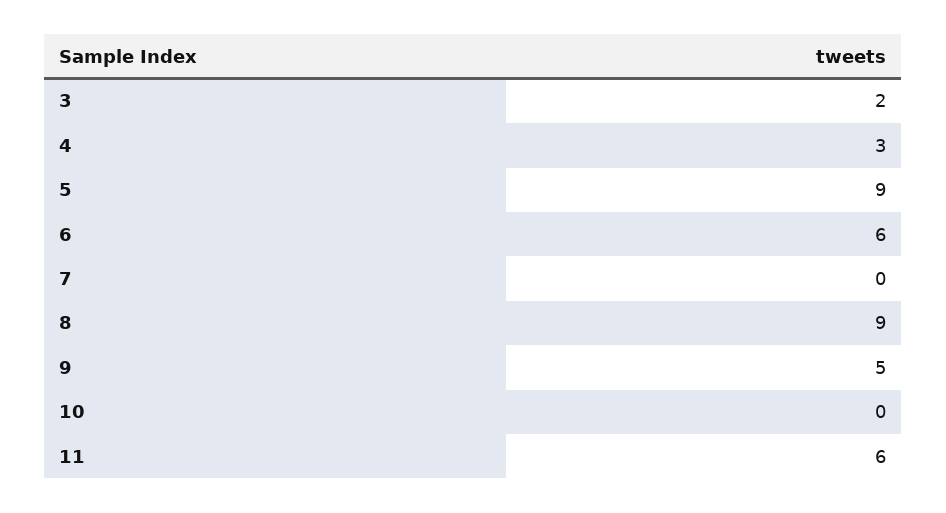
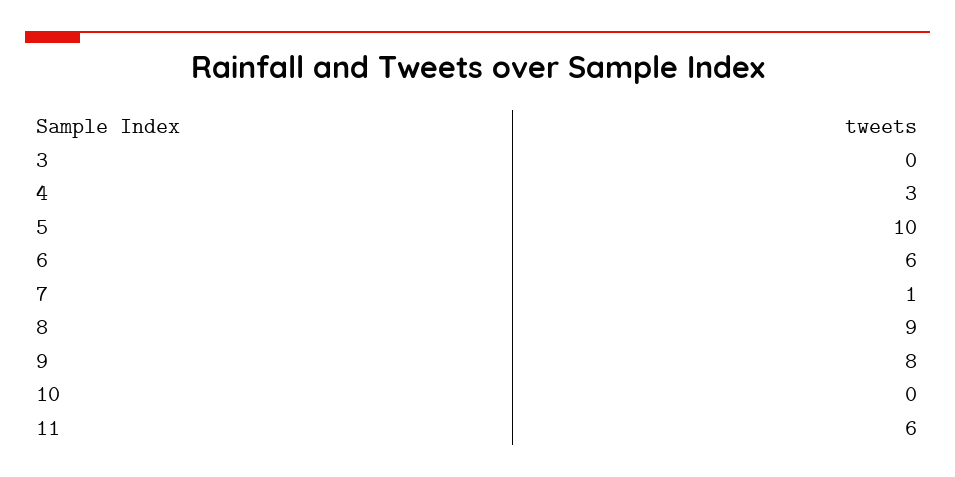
  {
-   "3": 2,
+   "3": 0,
    "4": 3,
-   "5": 9,
+   "5": 10,
    "6": 6,
-   "7": 0,
+   "7": 1,
    "8": 9,
-   "9": 5,
+   "9": 8,
    "10": 0,
    "11": 6
  }

